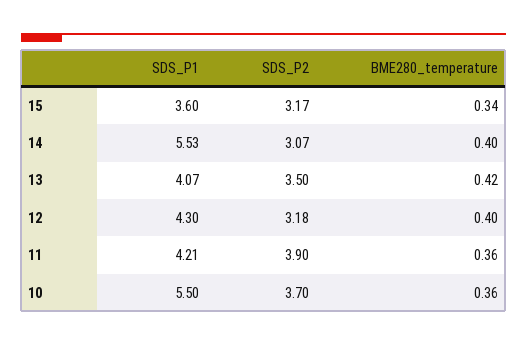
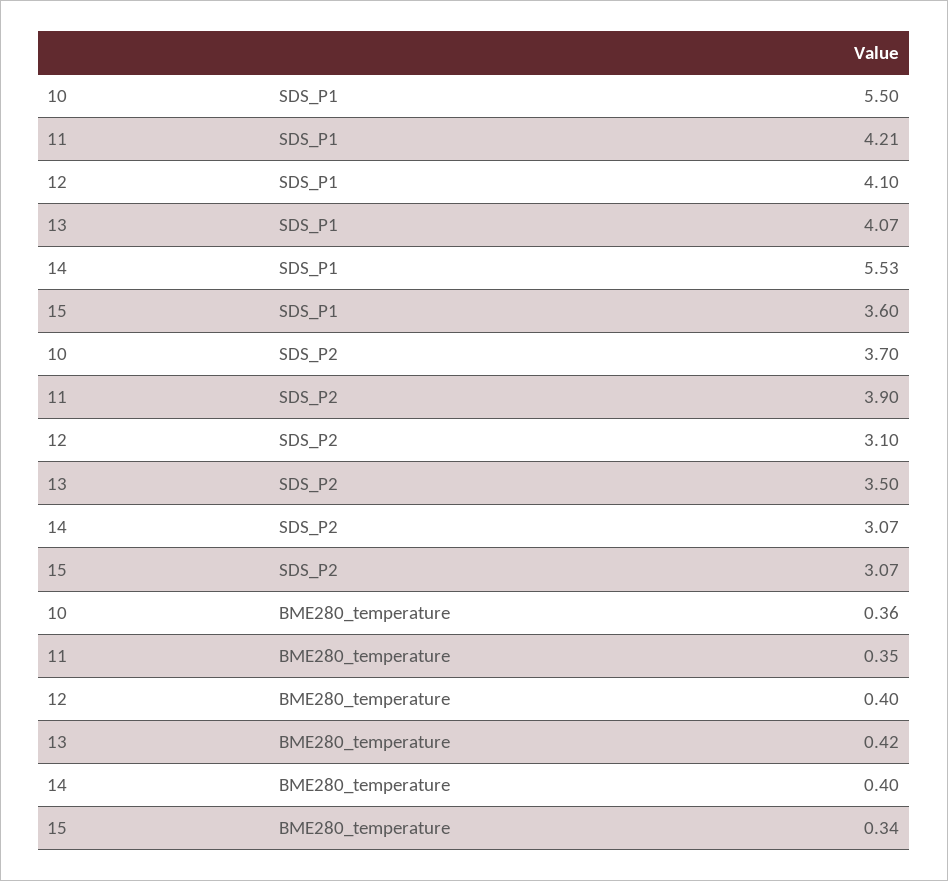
  {
    "SDS_P1": {
      "15": 3.6,
      "14": 5.53,
      "13": 4.07,
-     "12": 4.3,
+     "12": 4.1,
      "11": 4.21,
      "10": 5.5
    },
    "SDS_P2": {
-     "15": 3.17,
+     "15": 3.07,
      "14": 3.07,
      "13": 3.5,
-     "12": 3.18,
+     "12": 3.1,
      "11": 3.9,
      "10": 3.7
    },
    "BME280_temperature": {
      "15": 0.34,
      "14": 0.4,
      "13": 0.42,
      "12": 0.4,
-     "11": 0.36,
+     "11": 0.35,
      "10": 0.36
    }
  }

